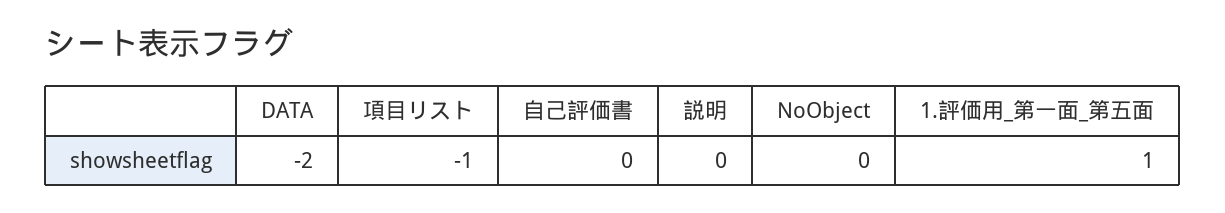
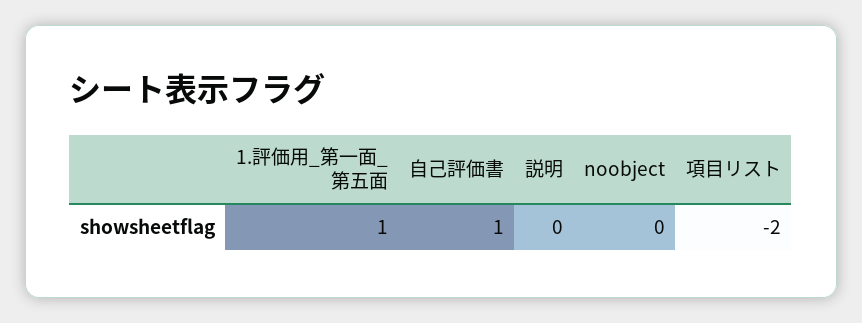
  {
-   "DATA": -2,
-   "項目リスト": -1,
+   "項目リスト": -2,
-   "自己評価書": 0,
+   "自己評価書": 1,
    "説明": 0,
    "NoObject": 0,
    "1.評価用_第一面_第五面": 1
  }

